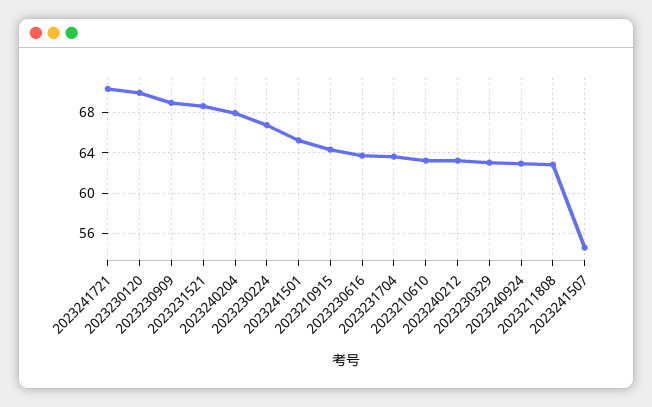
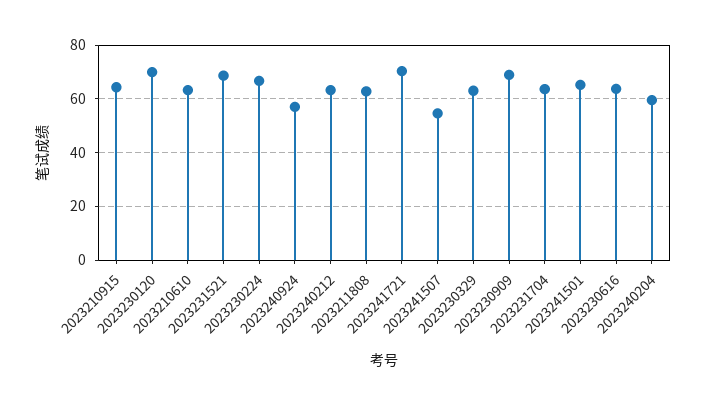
  {
    "2023241721": 70,
    "2023230120": 70,
    "2023230909": 69,
    "2023231521": 69,
-   "2023240204": 68,
+   "2023240204": 60,
    "2023230224": 67,
    "2023241501": 65,
    "2023210915": 64,
    "2023230616": 64,
    "2023231704": 64,
    "2023210610": 63,
    "2023240212": 63,
    "2023230329": 63,
-   "2023240924": 63,
+   "2023240924": 57.5,
    "2023211808": 63,
    "2023241507": 55
  }

